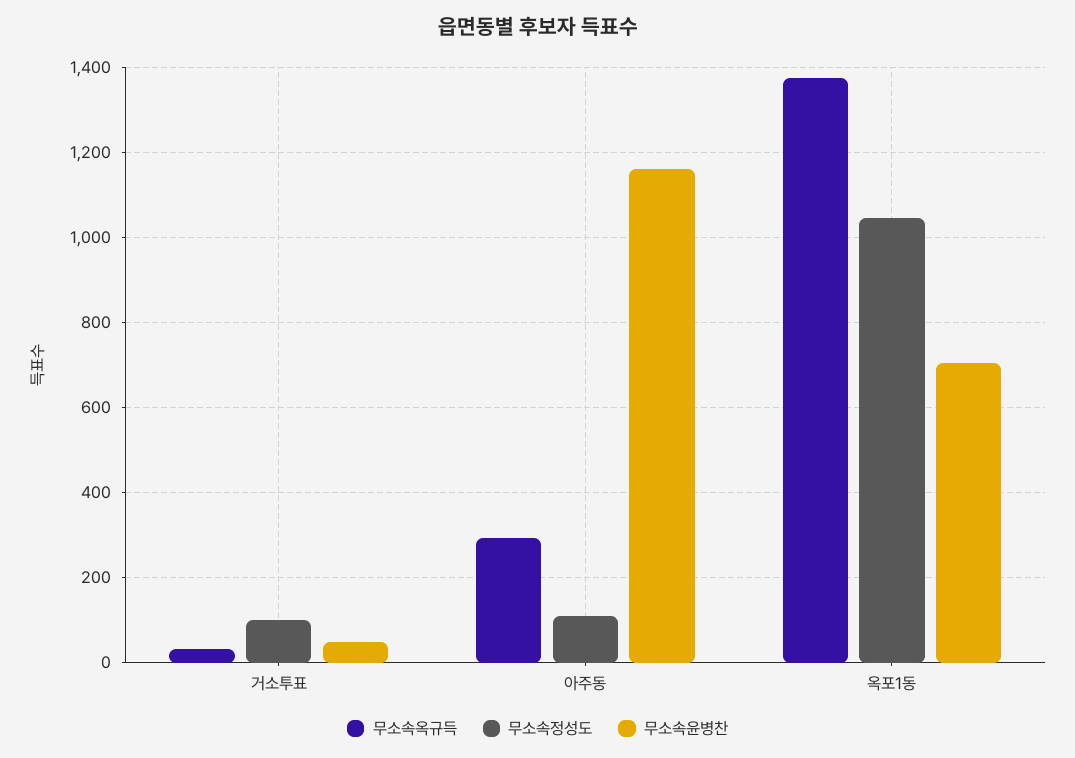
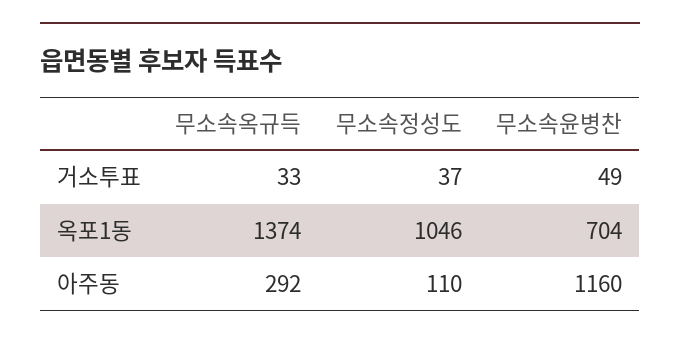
  {
    "무소속옥규득": {
      "거소투표": 33,
      "아주동": 292,
      "옥포1동": 1374
    },
    "무소속정성도": {
-     "거소투표": 100,
+     "거소투표": 37,
      "아주동": 110,
      "옥포1동": 1046
    },
    "무소속윤병찬": {
      "거소투표": 49,
      "아주동": 1160,
      "옥포1동": 704
    }
  }

